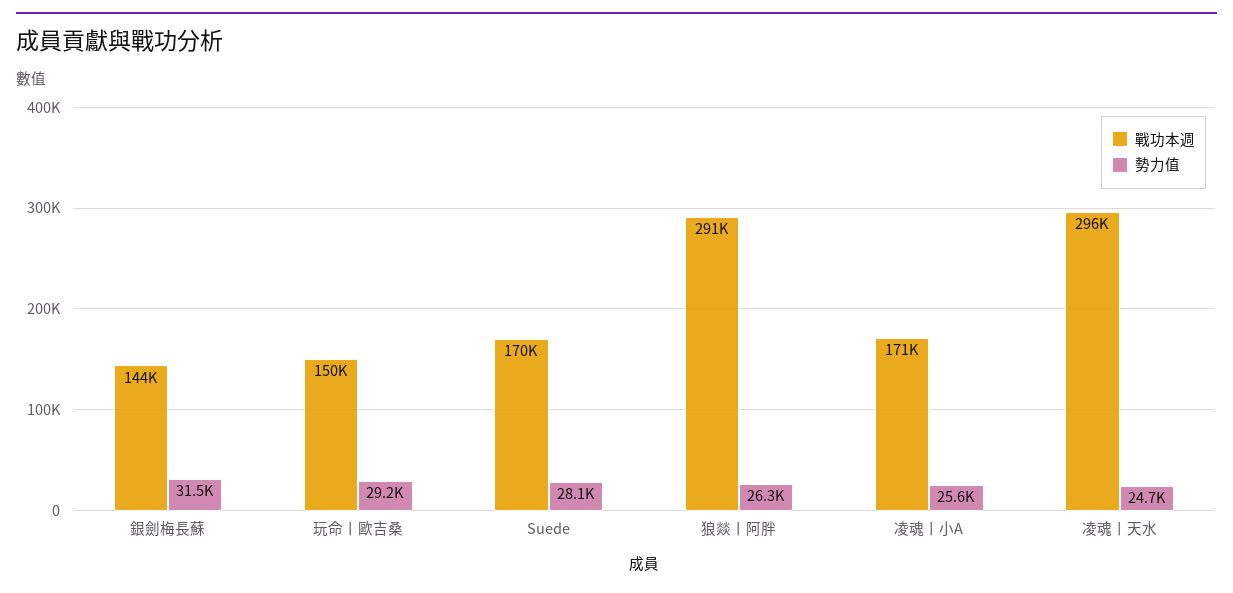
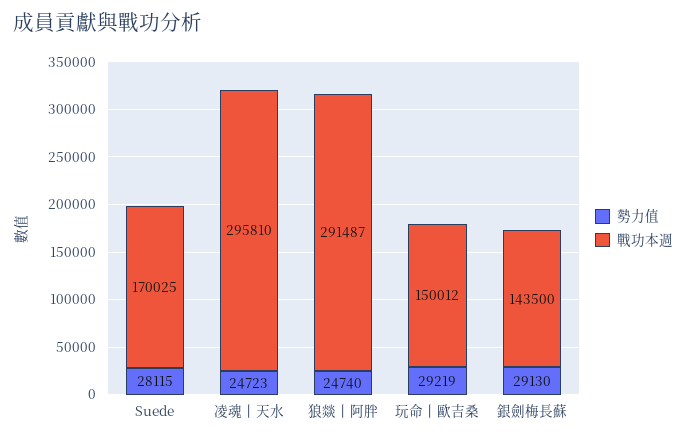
  {
    "戰功本週": {
      "銀劍梅長蘇": 143500,
      "玩命丨歐吉桑": 150012,
      "Suede": 170025,
      "狼燚丨阿胖": 291487,
-     "凌魂丨小A": 171000,
      "凌魂丨天水": 295810
    },
    "勢力值": {
-     "銀劍梅長蘇": 31500,
+     "銀劍梅長蘇": 29130,
      "玩命丨歐吉桑": 29219,
      "Suede": 28115,
-     "狼燚丨阿胖": 26300,
+     "狼燚丨阿胖": 24740,
-     "凌魂丨小A": 25600,
      "凌魂丨天水": 24723
    }
  }

